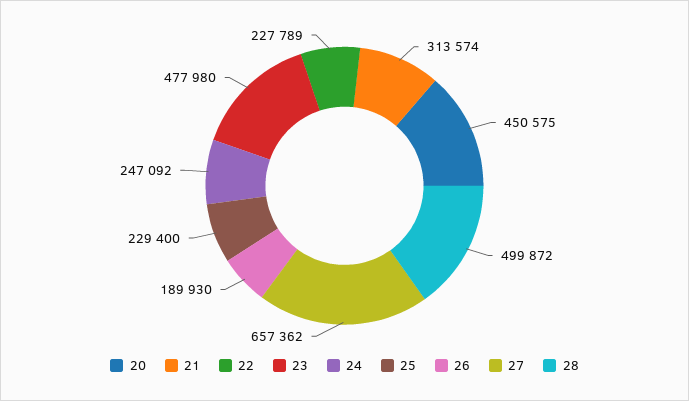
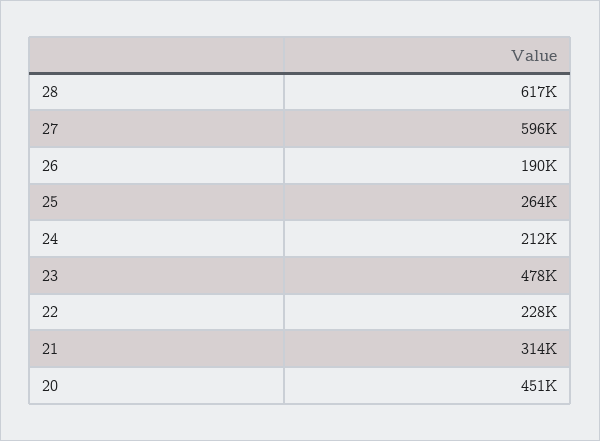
  {
    "20": 450575,
    "21": 313574,
    "22": 227789,
    "23": 477980,
-   "24": 247092,
+   "24": 212000,
-   "25": 229400,
+   "25": 264000,
    "26": 189930,
-   "27": 657362,
+   "27": 596000,
-   "28": 499872
+   "28": 617000
  }

